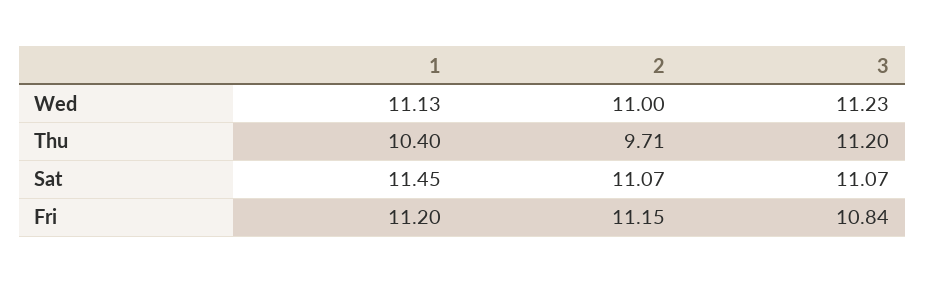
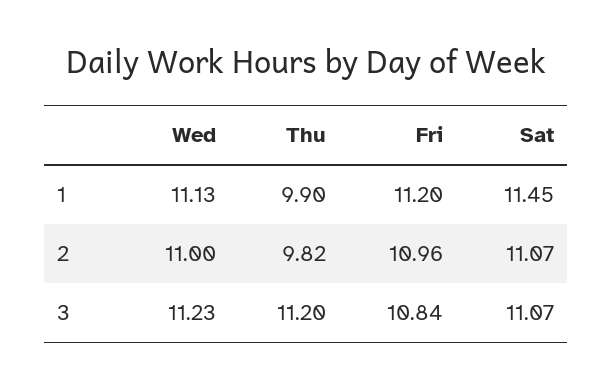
  {
    "1": {
      "Wed": 11.13,
-     "Thu": 10.4,
+     "Thu": 9.9,
      "Sat": 11.45,
      "Fri": 11.2
    },
    "2": {
      "Wed": 11,
-     "Thu": 9.71,
+     "Thu": 9.82,
      "Sat": 11.07,
-     "Fri": 11.15
+     "Fri": 10.96
    },
    "3": {
      "Wed": 11.23,
      "Thu": 11.2,
      "Sat": 11.07,
      "Fri": 10.84
    }
  }

